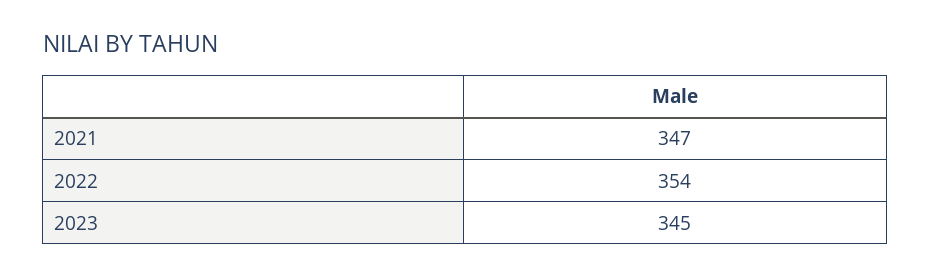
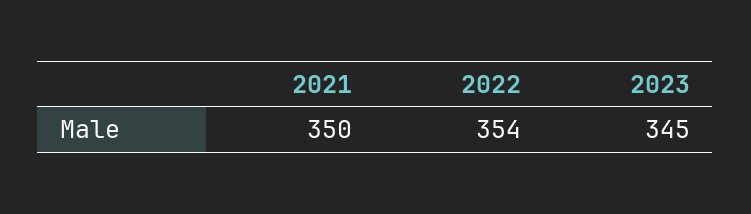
  {
-   "2021": 347,
+   "2021": 350,
    "2022": 354,
    "2023": 345
  }

